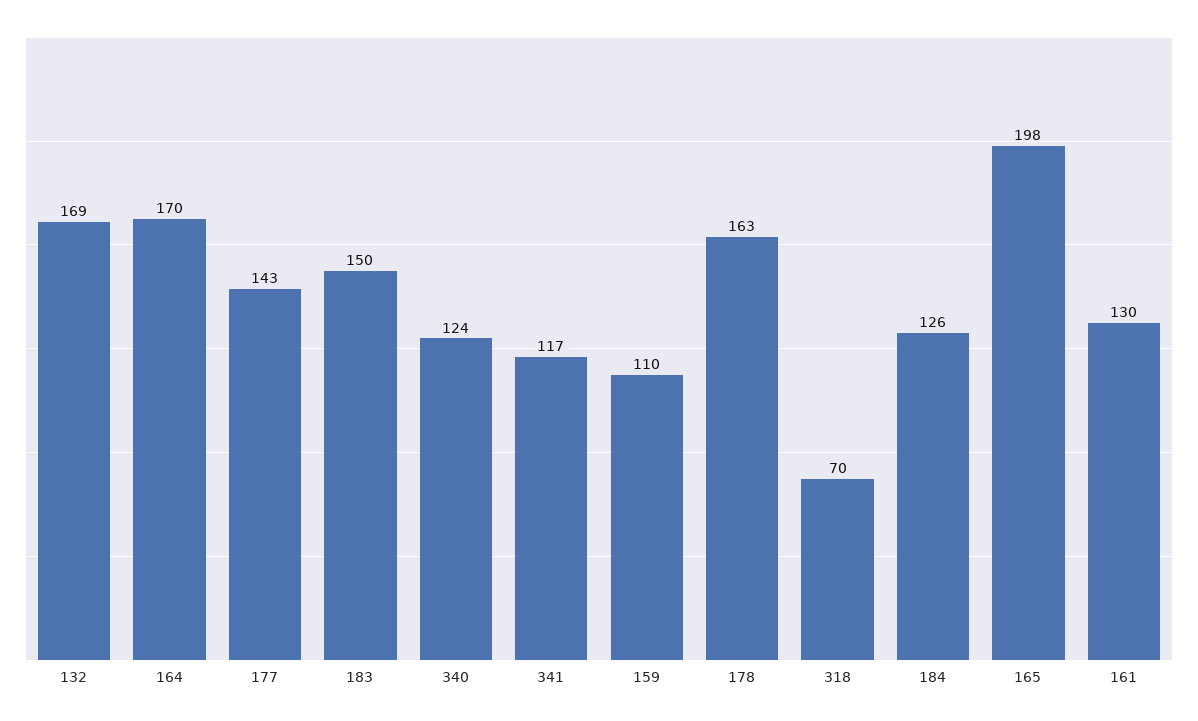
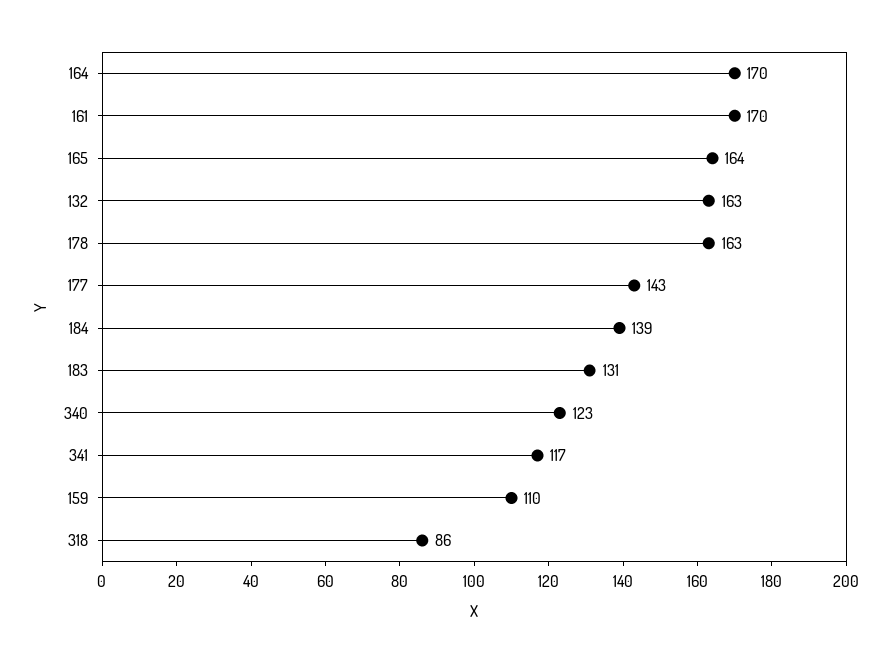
  {
-   "132": 169,
+   "132": 163,
    "164": 170,
    "177": 143,
-   "183": 150,
+   "183": 131,
-   "340": 124,
+   "340": 123,
    "341": 117,
    "159": 110,
    "178": 163,
-   "318": 70,
+   "318": 86,
-   "184": 126,
+   "184": 139,
-   "165": 198,
+   "165": 164,
-   "161": 130
+   "161": 170
  }

